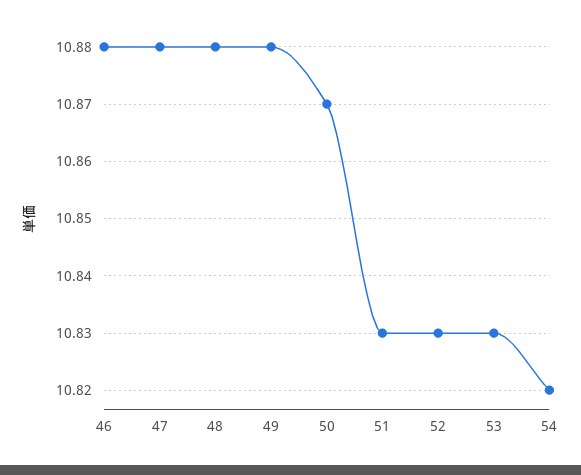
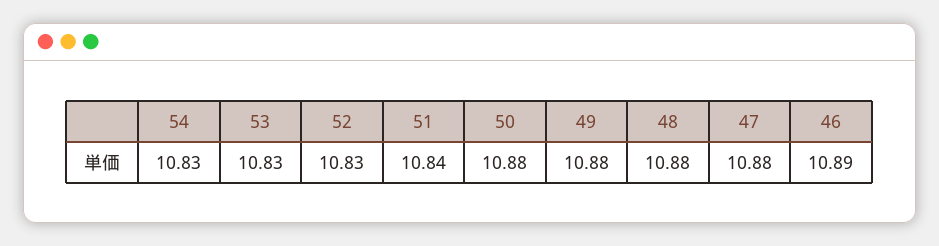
  {
-   "46": 10.88,
+   "46": 10.89,
    "47": 10.88,
    "48": 10.88,
    "49": 10.88,
-   "50": 10.87,
+   "50": 10.88,
-   "51": 10.83,
+   "51": 10.84,
    "52": 10.83,
    "53": 10.83,
-   "54": 10.82
+   "54": 10.83
  }

